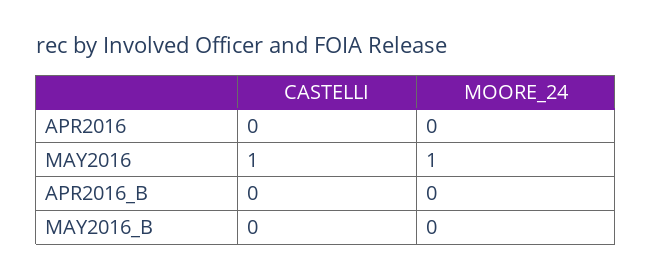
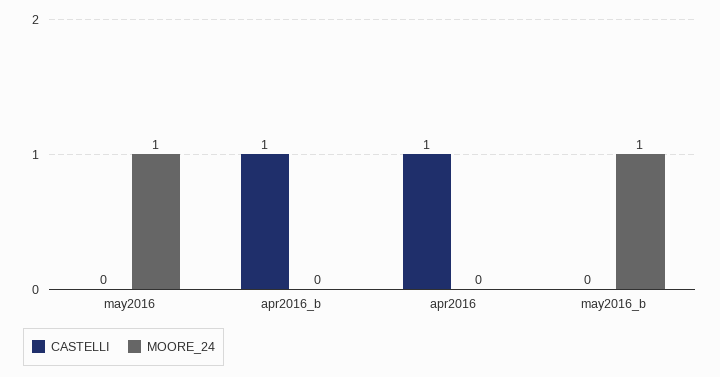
  {
    "CASTELLI": {
-     "APR2016": 0,
+     "APR2016": 1,
-     "MAY2016": 1,
+     "MAY2016": 0,
-     "APR2016_B": 0,
+     "APR2016_B": 1,
      "MAY2016_B": 0
    },
    "MOORE_24": {
      "APR2016": 0,
      "MAY2016": 1,
      "APR2016_B": 0,
-     "MAY2016_B": 0
+     "MAY2016_B": 1
    }
  }

